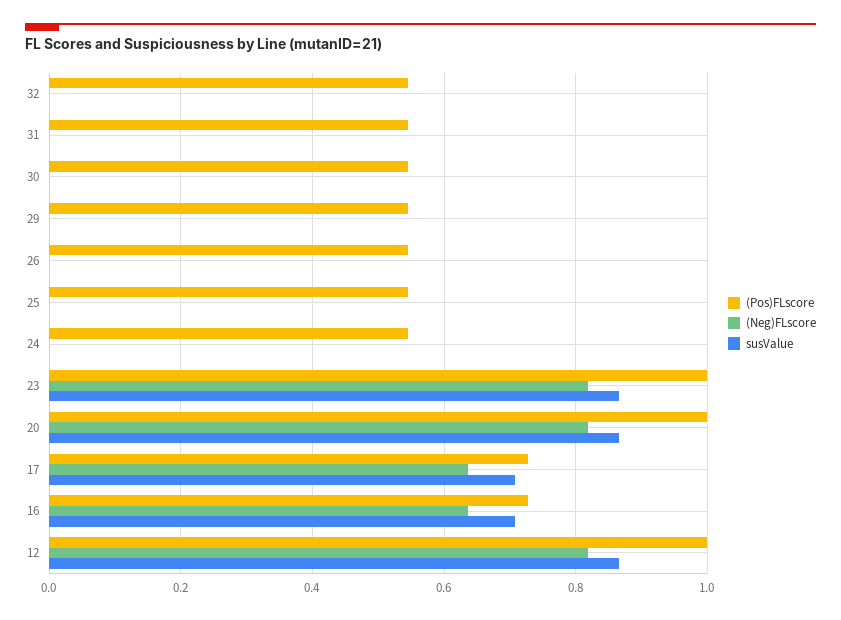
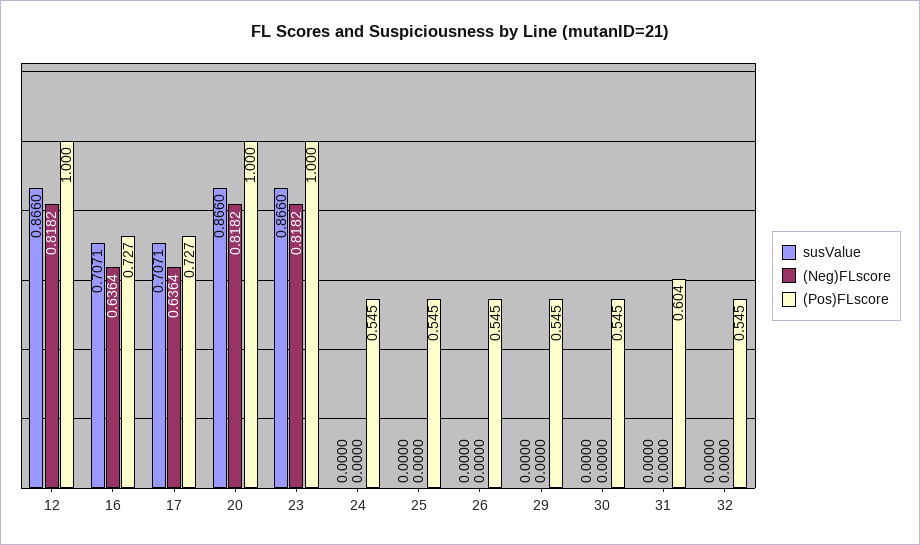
  {
    "(Pos)FLscore": {
      "32": 0.545,
-     "31": 0.54,
+     "31": 0.604,
      "30": 0.545,
      "29": 0.545,
      "26": 0.545,
      "25": 0.545,
      "24": 0.545,
      "23": 1,
      "20": 1,
      "17": 0.727,
      "16": 0.727,
      "12": 1
    },
    "(Neg)FLscore": {
      "32": 0,
      "31": 0,
      "30": 0,
      "29": 0,
      "26": 0,
      "25": 0,
      "24": 0,
      "23": 0.8182,
      "20": 0.8182,
      "17": 0.6364,
      "16": 0.6364,
      "12": 0.8182
    },
    "susValue": {
      "32": 0,
      "31": 0,
      "30": 0,
      "29": 0,
      "26": 0,
      "25": 0,
      "24": 0,
      "23": 0.866,
      "20": 0.866,
      "17": 0.7071,
      "16": 0.7071,
      "12": 0.866
    }
  }

